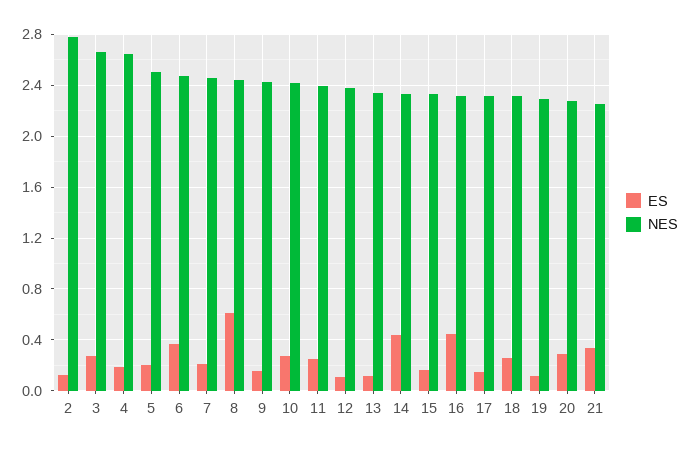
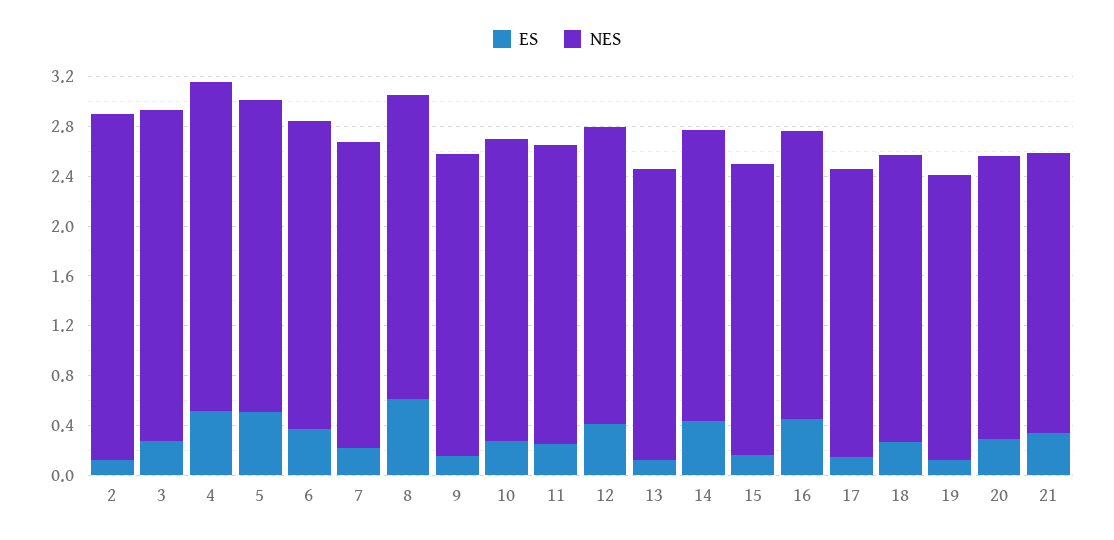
  {
    "ES": {
      "2": 0.1,
      "3": 0.3,
-     "4": 0.2,
+     "4": 0.5,
-     "5": 0.2,
+     "5": 0.5,
      "6": 0.35,
      "7": 0.2,
      "8": 0.6,
      "9": 0.15,
      "10": 0.3,
      "11": 0.25,
-     "12": 0.1,
+     "12": 0.4,
      "13": 0.1,
      "14": 0.45,
      "15": 0.15,
      "16": 0.45,
      "17": 0.15,
      "18": 0.25,
      "19": 0.1,
      "20": 0.3,
      "21": 0.35
    },
    "NES": {
      "2": 2.8,
      "3": 2.65,
      "4": 2.65,
      "5": 2.5,
      "6": 2.45,
      "7": 2.45,
      "8": 2.45,
      "9": 2.4,
      "10": 2.4,
      "11": 2.4,
      "12": 2.4,
      "13": 2.35,
      "14": 2.35,
      "15": 2.35,
      "16": 2.3,
      "17": 2.3,
      "18": 2.3,
      "19": 2.3,
      "20": 2.25,
      "21": 2.25
    }
  }

